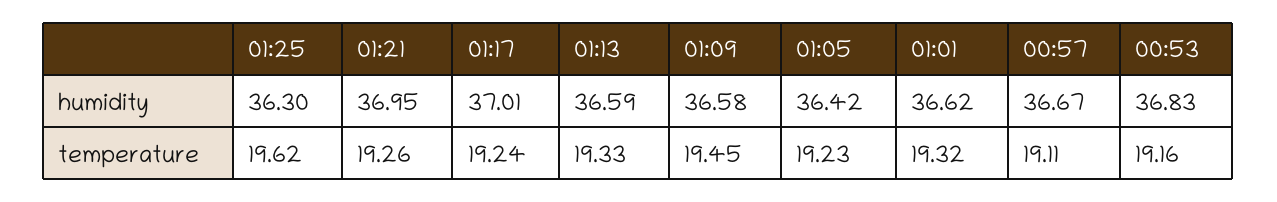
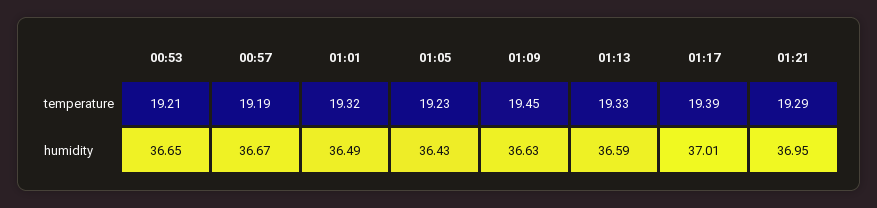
  {
-   "01:25": {
-     "humidity": 36.3,
-     "temperature": 19.62
-   },
    "01:21": {
      "humidity": 36.95,
-     "temperature": 19.26
+     "temperature": 19.29
    },
    "01:17": {
      "humidity": 37.01,
-     "temperature": 19.24
+     "temperature": 19.39
    },
    "01:13": {
      "humidity": 36.59,
      "temperature": 19.33
    },
    "01:09": {
-     "humidity": 36.58,
+     "humidity": 36.63,
      "temperature": 19.45
    },
    "01:05": {
-     "humidity": 36.42,
+     "humidity": 36.43,
      "temperature": 19.23
    },
    "01:01": {
-     "humidity": 36.62,
+     "humidity": 36.49,
      "temperature": 19.32
    },
    "00:57": {
      "humidity": 36.67,
-     "temperature": 19.11
+     "temperature": 19.19
    },
    "00:53": {
-     "humidity": 36.83,
+     "humidity": 36.65,
-     "temperature": 19.16
+     "temperature": 19.21
    }
  }

